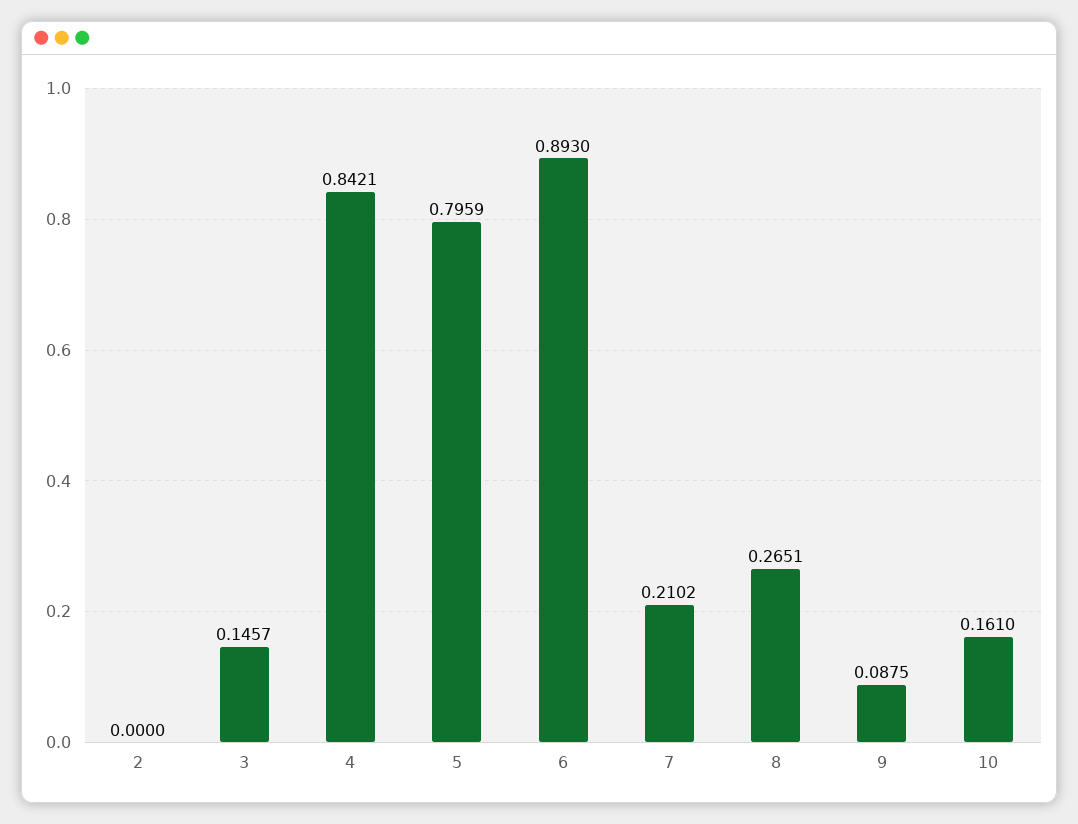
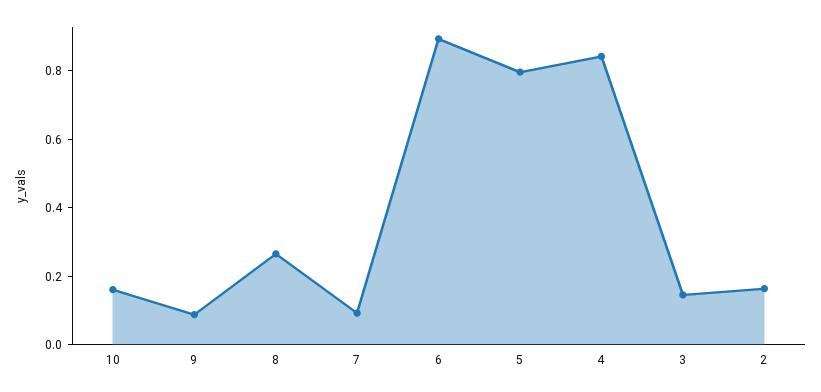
  {
-   "2": 0,
+   "2": 0.15,
    "3": 0.1457,
    "4": 0.8421,
    "5": 0.7959,
    "6": 0.893,
-   "7": 0.2102,
+   "7": 0.1,
    "8": 0.2651,
    "9": 0.0875,
    "10": 0.161
  }

